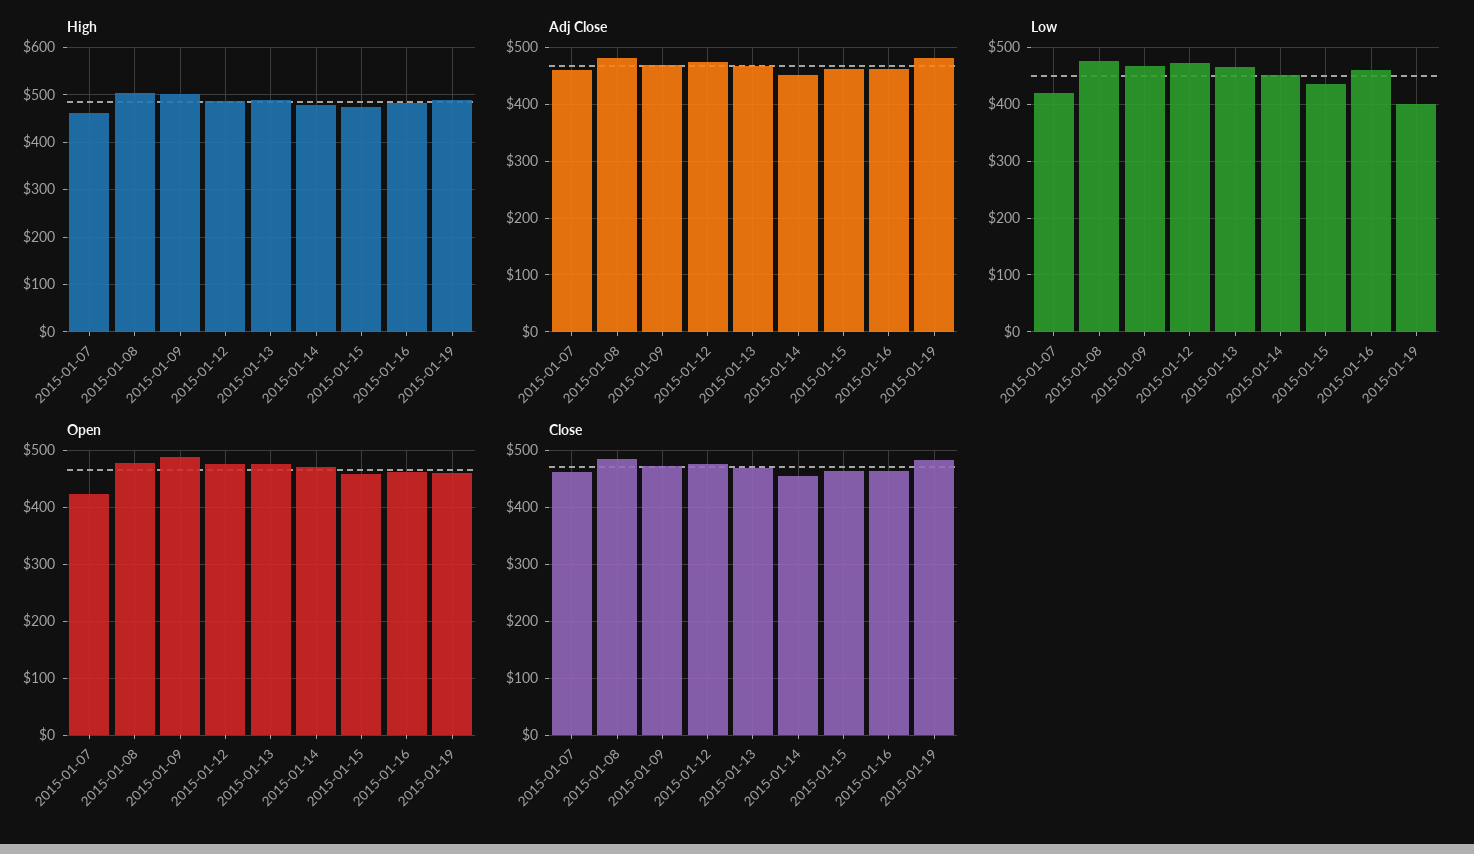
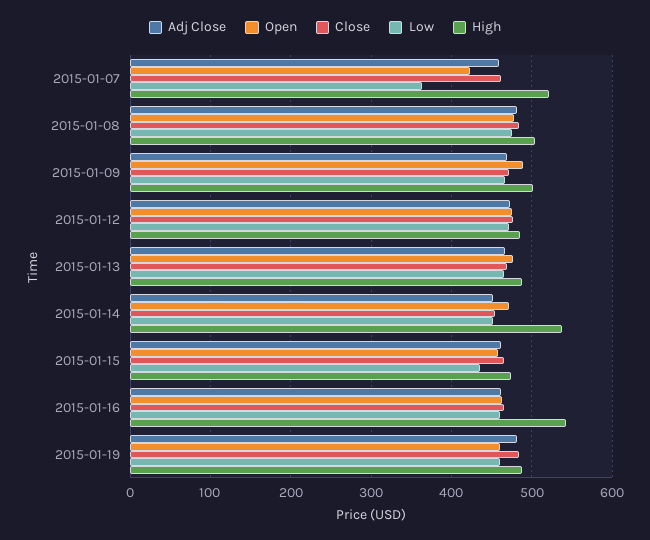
  {
    "High": {
-     "2015-01-07": 460,
+     "2015-01-07": 520,
      "2015-01-08": 500,
      "2015-01-09": 500,
      "2015-01-12": 490,
      "2015-01-13": 490,
-     "2015-01-14": 480,
+     "2015-01-14": 540,
      "2015-01-15": 470,
-     "2015-01-16": 480,
+     "2015-01-16": 540,
      "2015-01-19": 490
    },
    "Adj Close": {
      "2015-01-07": 460,
      "2015-01-08": 480,
      "2015-01-09": 470,
      "2015-01-12": 470,
      "2015-01-13": 470,
      "2015-01-14": 450,
      "2015-01-15": 460,
      "2015-01-16": 460,
      "2015-01-19": 480
    },
    "Low": {
-     "2015-01-07": 420,
+     "2015-01-07": 360,
      "2015-01-08": 480,
      "2015-01-09": 470,
      "2015-01-12": 470,
      "2015-01-13": 470,
      "2015-01-14": 450,
      "2015-01-15": 440,
      "2015-01-16": 460,
-     "2015-01-19": 400
+     "2015-01-19": 460
    },
    "Open": {
      "2015-01-07": 420,
      "2015-01-08": 480,
      "2015-01-09": 490,
      "2015-01-12": 480,
      "2015-01-13": 480,
      "2015-01-14": 470,
      "2015-01-15": 460,
      "2015-01-16": 460,
      "2015-01-19": 460
    },
    "Close": {
      "2015-01-07": 460,
      "2015-01-08": 480,
      "2015-01-09": 470,
      "2015-01-12": 480,
      "2015-01-13": 470,
      "2015-01-14": 450,
      "2015-01-15": 460,
      "2015-01-16": 460,
      "2015-01-19": 480
    }
  }

